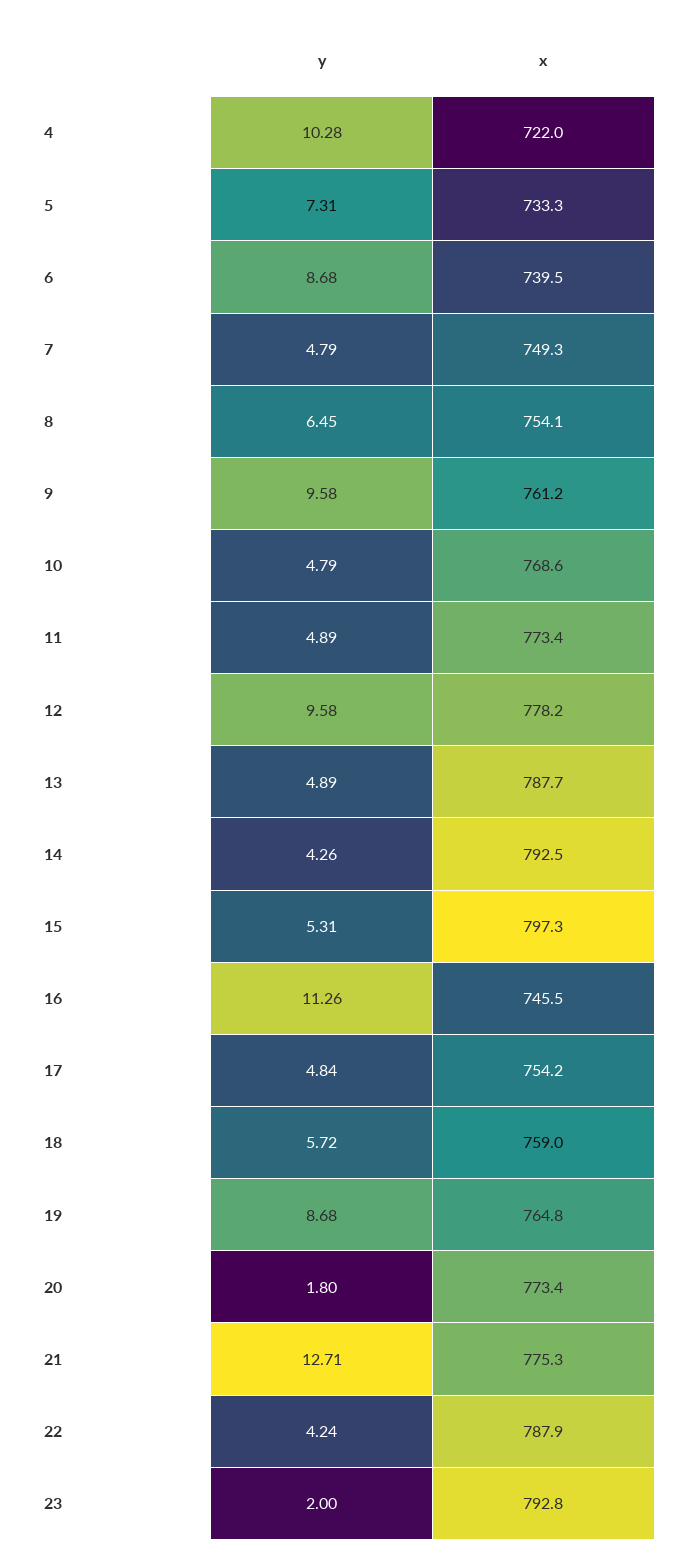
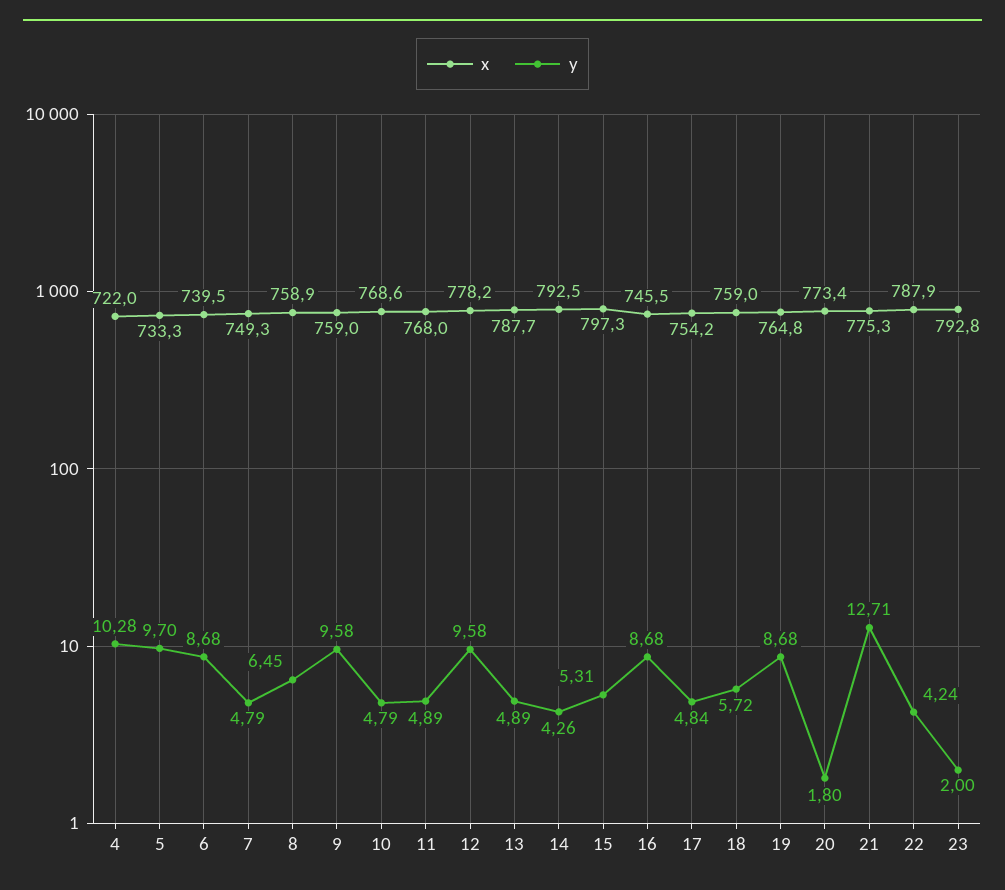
  {
    "y": {
      "4": 10.28,
-     "5": 7.31,
+     "5": 9.7,
      "6": 8.68,
      "7": 4.79,
      "8": 6.45,
      "9": 9.58,
      "10": 4.79,
      "11": 4.89,
      "12": 9.58,
      "13": 4.89,
      "14": 4.26,
      "15": 5.31,
-     "16": 11.26,
+     "16": 8.68,
      "17": 4.84,
      "18": 5.72,
      "19": 8.68,
      "20": 1.8,
      "21": 12.71,
      "22": 4.24,
      "23": 2
    },
    "x": {
      "4": 722,
      "5": 733.3,
      "6": 739.5,
      "7": 749.3,
-     "8": 754.1,
+     "8": 758.9,
-     "9": 761.2,
+     "9": 759,
      "10": 768.6,
-     "11": 773.4,
+     "11": 768,
      "12": 778.2,
      "13": 787.7,
      "14": 792.5,
      "15": 797.3,
      "16": 745.5,
      "17": 754.2,
      "18": 759,
      "19": 764.8,
      "20": 773.4,
      "21": 775.3,
      "22": 787.9,
      "23": 792.8
    }
  }

